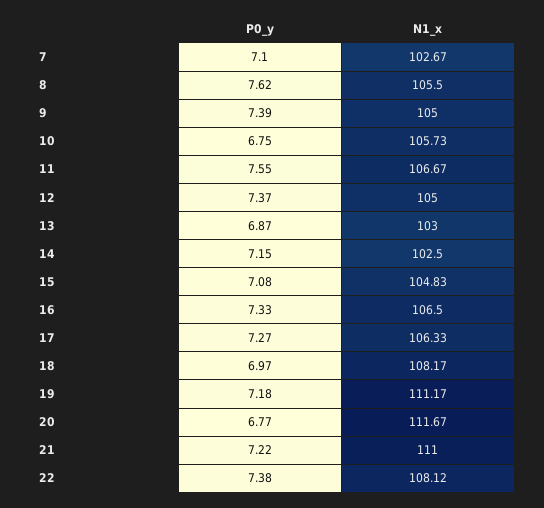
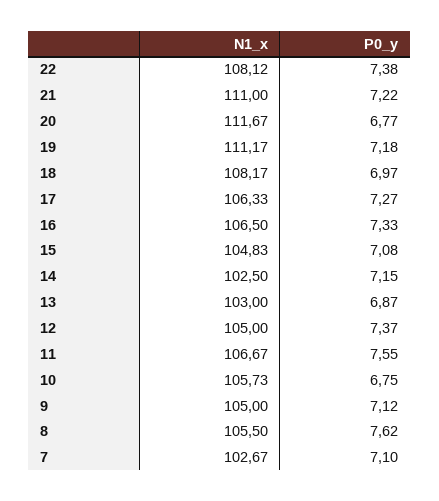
  {
    "P0_y": {
      "7": 7.1,
      "8": 7.62,
-     "9": 7.39,
+     "9": 7.12,
      "10": 6.75,
      "11": 7.55,
      "12": 7.37,
      "13": 6.87,
      "14": 7.15,
      "15": 7.08,
      "16": 7.33,
      "17": 7.27,
      "18": 6.97,
      "19": 7.18,
      "20": 6.77,
      "21": 7.22,
      "22": 7.38
    },
    "N1_x": {
      "7": 102.67,
      "8": 105.5,
      "9": 105,
      "10": 105.73,
      "11": 106.67,
      "12": 105,
      "13": 103,
      "14": 102.5,
      "15": 104.83,
      "16": 106.5,
      "17": 106.33,
      "18": 108.17,
      "19": 111.17,
      "20": 111.67,
      "21": 111,
      "22": 108.12
    }
  }

